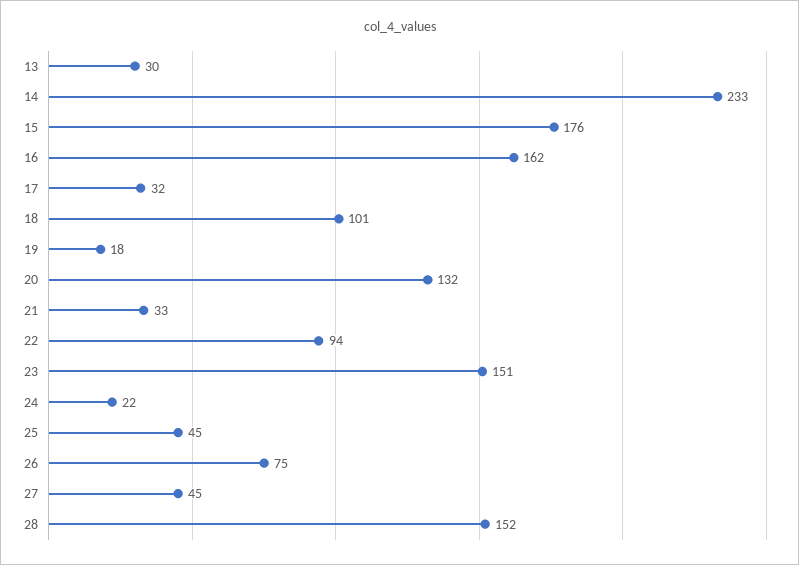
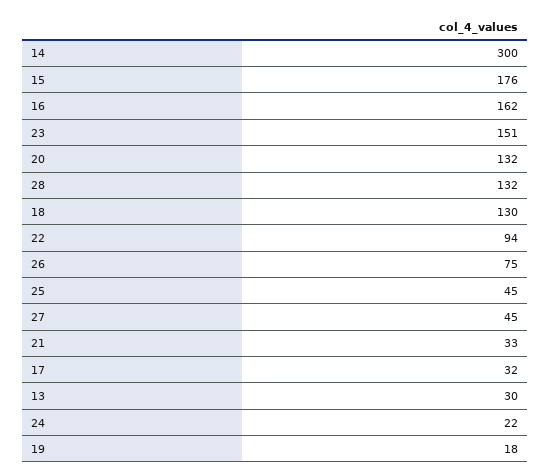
  {
    "13": 30,
-   "14": 233,
+   "14": 300,
    "15": 176,
    "16": 162,
    "17": 32,
-   "18": 101,
+   "18": 130,
    "19": 18,
    "20": 132,
    "21": 33,
    "22": 94,
    "23": 151,
    "24": 22,
    "25": 45,
    "26": 75,
    "27": 45,
-   "28": 152
+   "28": 132
  }

